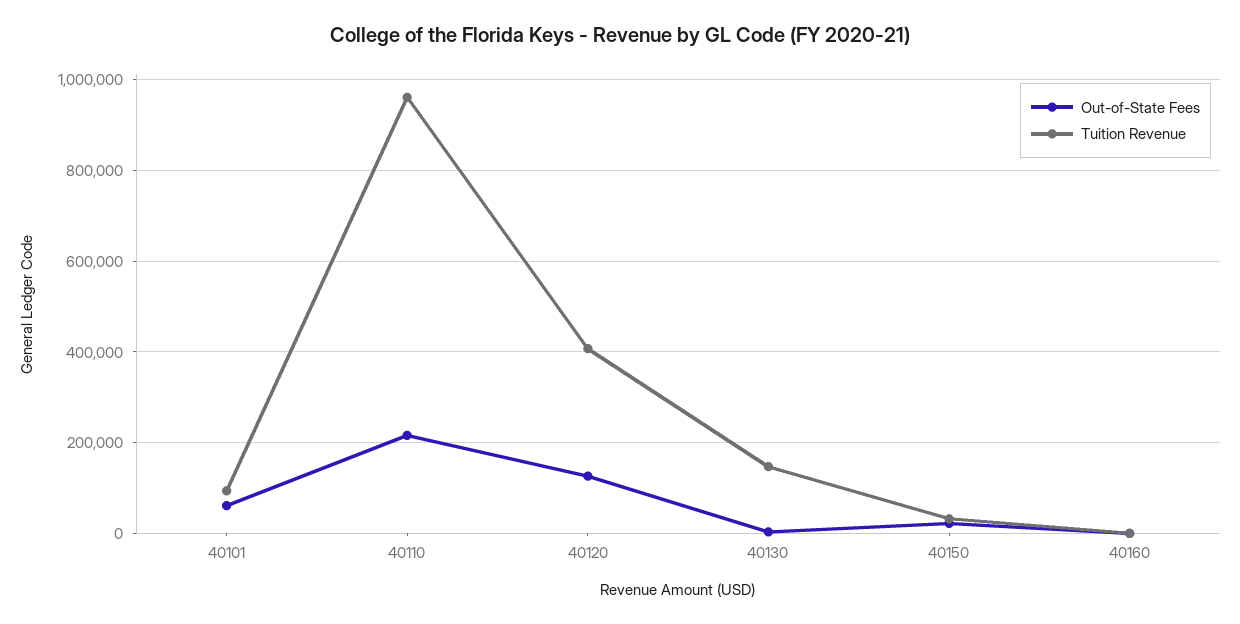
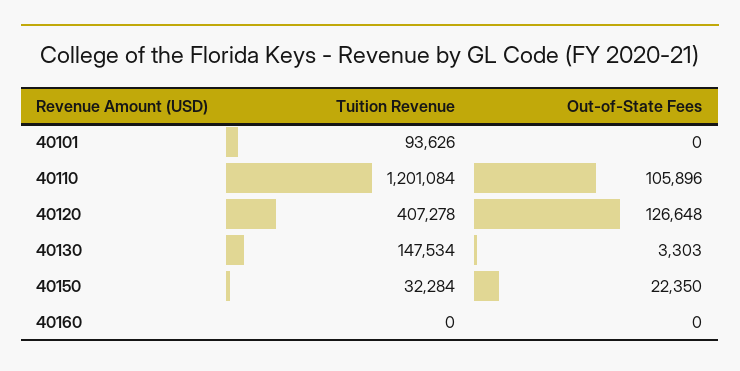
  {
    "Out-of-State Fees": {
-     "40101": 60000,
+     "40101": 0,
-     "40110": 220000,
+     "40110": 105896,
      "40120": 126648,
      "40130": 3303,
      "40150": 22350,
      "40160": 0
    },
    "Tuition Revenue": {
      "40101": 93626,
-     "40110": 960000,
+     "40110": 1201084,
      "40120": 407278,
      "40130": 147534,
      "40150": 32284,
      "40160": 0
    }
  }

